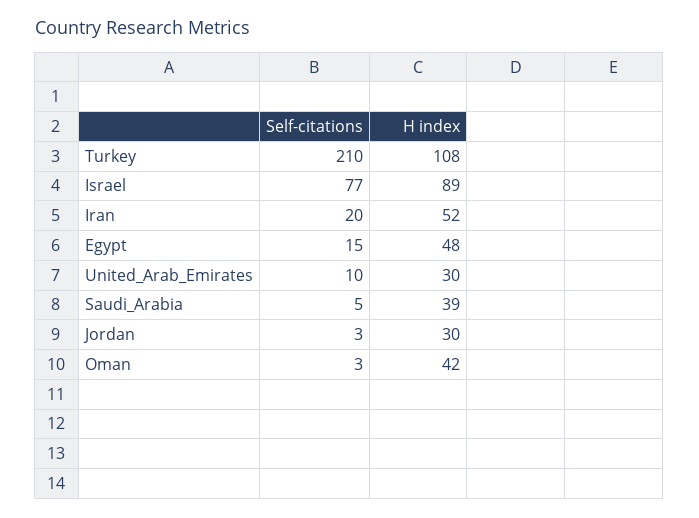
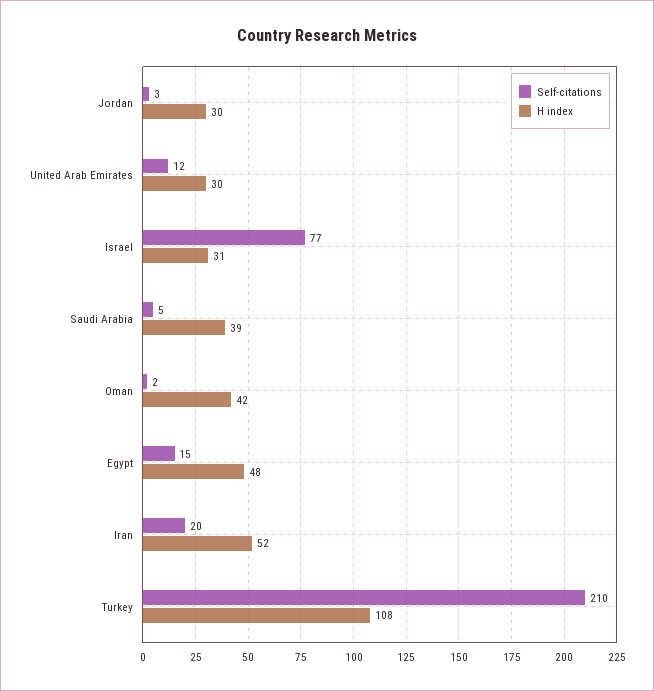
  {
    "Self-citations": {
      "Turkey": 210,
      "Israel": 77,
      "Iran": 20,
      "Egypt": 15,
-     "United_Arab_Emirates": 10,
+     "United_Arab_Emirates": 12,
      "Saudi_Arabia": 5,
      "Jordan": 3,
-     "Oman": 3
+     "Oman": 2
    },
    "H index": {
      "Turkey": 108,
-     "Israel": 89,
+     "Israel": 31,
      "Iran": 52,
      "Egypt": 48,
      "United_Arab_Emirates": 30,
      "Saudi_Arabia": 39,
      "Jordan": 30,
      "Oman": 42
    }
  }

